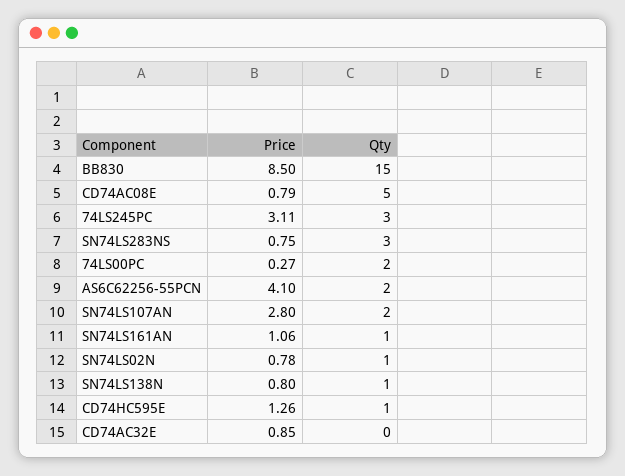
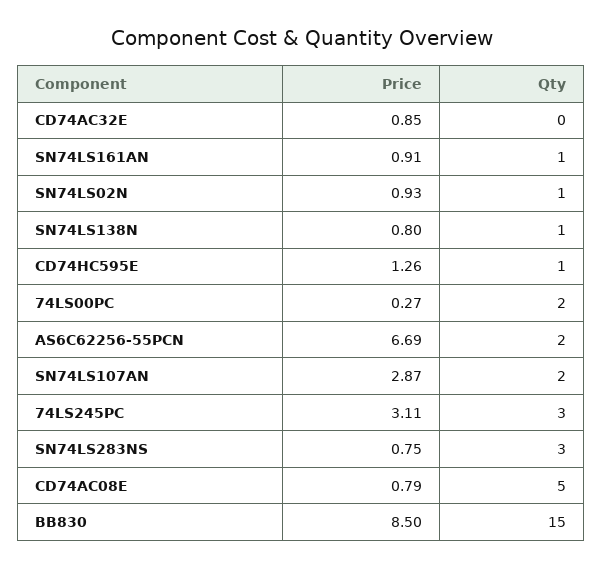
  {
    "Price": {
      "BB830": 8.5,
      "CD74AC08E": 0.79,
      "74LS245PC": 3.11,
      "SN74LS283NS": 0.75,
      "74LS00PC": 0.27,
-     "AS6C62256-55PCN": 4.1,
+     "AS6C62256-55PCN": 6.69,
-     "SN74LS107AN": 2.8,
+     "SN74LS107AN": 2.87,
-     "SN74LS161AN": 1.06,
+     "SN74LS161AN": 0.91,
-     "SN74LS02N": 0.78,
+     "SN74LS02N": 0.93,
      "SN74LS138N": 0.8,
      "CD74HC595E": 1.26,
      "CD74AC32E": 0.85
    },
    "Qty": {
      "BB830": 15,
      "CD74AC08E": 5,
      "74LS245PC": 3,
      "SN74LS283NS": 3,
      "74LS00PC": 2,
      "AS6C62256-55PCN": 2,
      "SN74LS107AN": 2,
      "SN74LS161AN": 1,
      "SN74LS02N": 1,
      "SN74LS138N": 1,
      "CD74HC595E": 1,
      "CD74AC32E": 0
    }
  }

